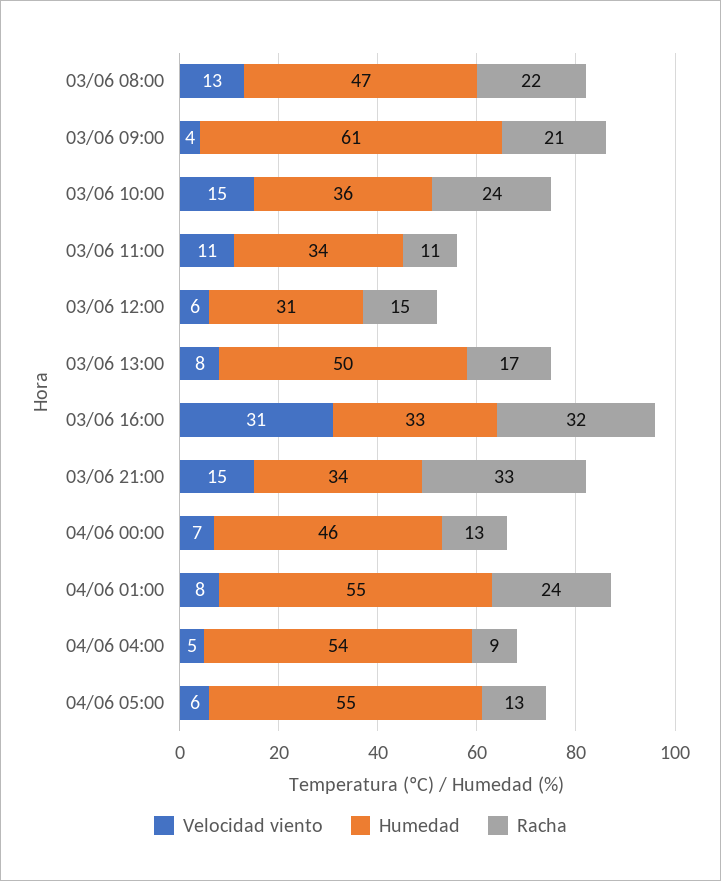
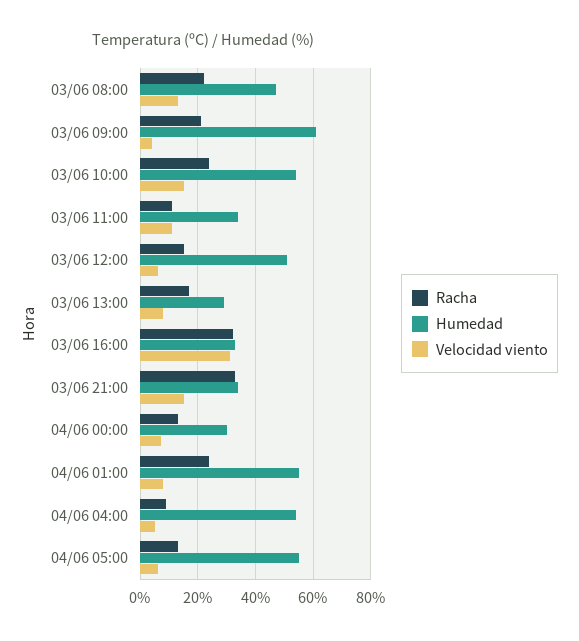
  {
    "Velocidad viento": {
      "03/06 08:00": 13,
      "03/06 09:00": 4,
      "03/06 10:00": 15,
      "03/06 11:00": 11,
      "03/06 12:00": 6,
      "03/06 13:00": 8,
      "03/06 16:00": 31,
      "03/06 21:00": 15,
      "04/06 00:00": 7,
      "04/06 01:00": 8,
      "04/06 04:00": 5,
      "04/06 05:00": 6
    },
    "Humedad": {
      "03/06 08:00": 47,
      "03/06 09:00": 61,
-     "03/06 10:00": 36,
+     "03/06 10:00": 55,
      "03/06 11:00": 34,
-     "03/06 12:00": 31,
+     "03/06 12:00": 50,
-     "03/06 13:00": 50,
+     "03/06 13:00": 30,
      "03/06 16:00": 33,
      "03/06 21:00": 34,
-     "04/06 00:00": 46,
+     "04/06 00:00": 30,
      "04/06 01:00": 55,
      "04/06 04:00": 54,
      "04/06 05:00": 55
    },
    "Racha": {
      "03/06 08:00": 22,
      "03/06 09:00": 21,
      "03/06 10:00": 24,
      "03/06 11:00": 11,
      "03/06 12:00": 15,
      "03/06 13:00": 17,
      "03/06 16:00": 32,
      "03/06 21:00": 33,
      "04/06 00:00": 13,
      "04/06 01:00": 24,
      "04/06 04:00": 9,
      "04/06 05:00": 13
    }
  }

